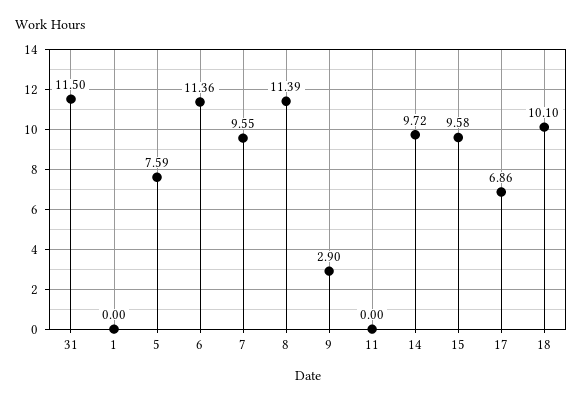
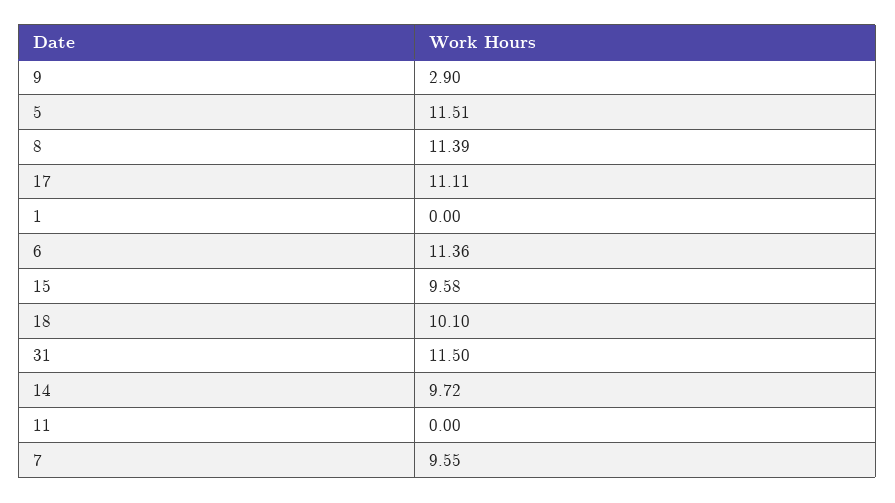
  {
    "31": 11.5,
    "1": 0,
-   "5": 7.59,
+   "5": 11.51,
    "6": 11.36,
    "7": 9.55,
    "8": 11.39,
    "9": 2.9,
    "11": 0,
    "14": 9.72,
    "15": 9.58,
-   "17": 6.86,
+   "17": 11.11,
    "18": 10.1
  }

